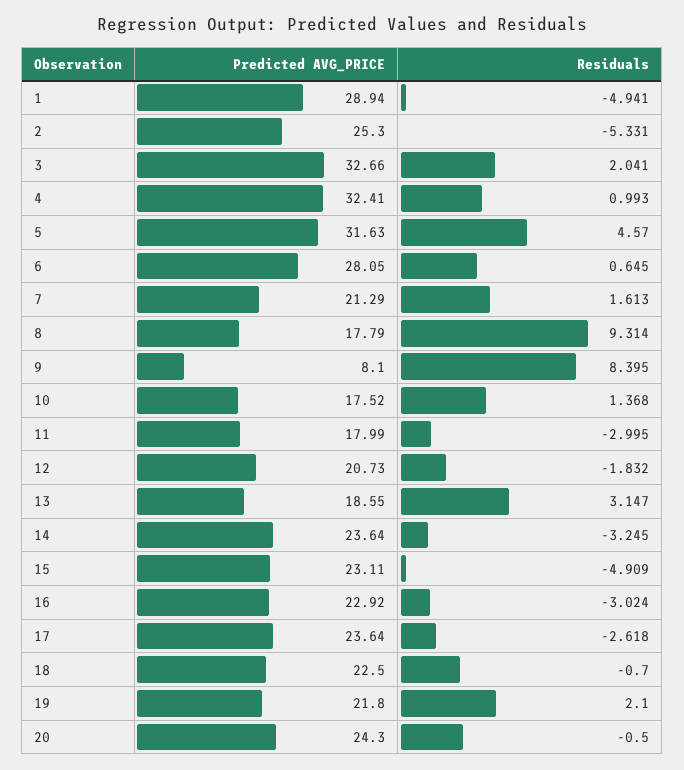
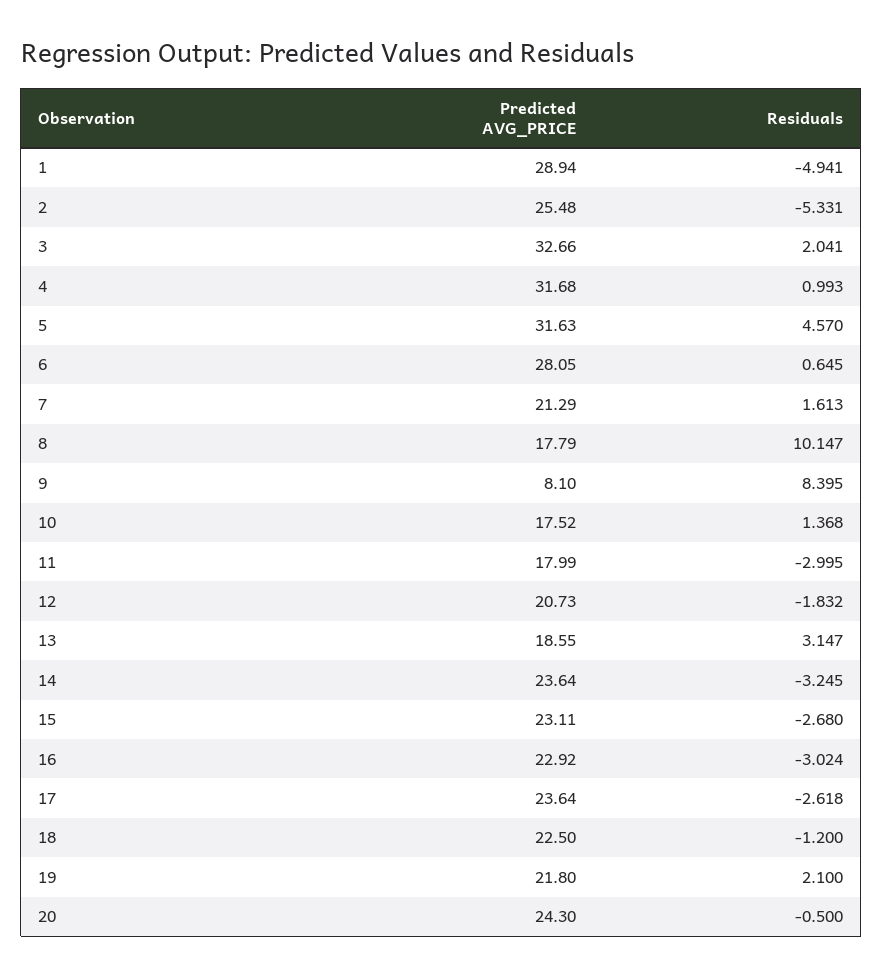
  {
    "Predicted AVG_PRICE": {
      "1": 28.94,
-     "2": 25.3,
+     "2": 25.48,
      "3": 32.66,
-     "4": 32.41,
+     "4": 31.68,
      "5": 31.63,
      "6": 28.05,
      "7": 21.29,
      "8": 17.79,
      "9": 8.1,
      "10": 17.52,
      "11": 17.99,
      "12": 20.73,
      "13": 18.55,
      "14": 23.64,
      "15": 23.11,
      "16": 22.92,
      "17": 23.64,
      "18": 22.5,
      "19": 21.8,
      "20": 24.3
    },
    "Residuals": {
      "1": -4.941,
      "2": -5.331,
      "3": 2.041,
      "4": 0.993,
      "5": 4.57,
      "6": 0.645,
      "7": 1.613,
-     "8": 9.314,
+     "8": 10.147,
      "9": 8.395,
      "10": 1.368,
      "11": -2.995,
      "12": -1.832,
      "13": 3.147,
      "14": -3.245,
-     "15": -4.909,
+     "15": -2.68,
      "16": -3.024,
      "17": -2.618,
-     "18": -0.7,
+     "18": -1.2,
      "19": 2.1,
      "20": -0.5
    }
  }

